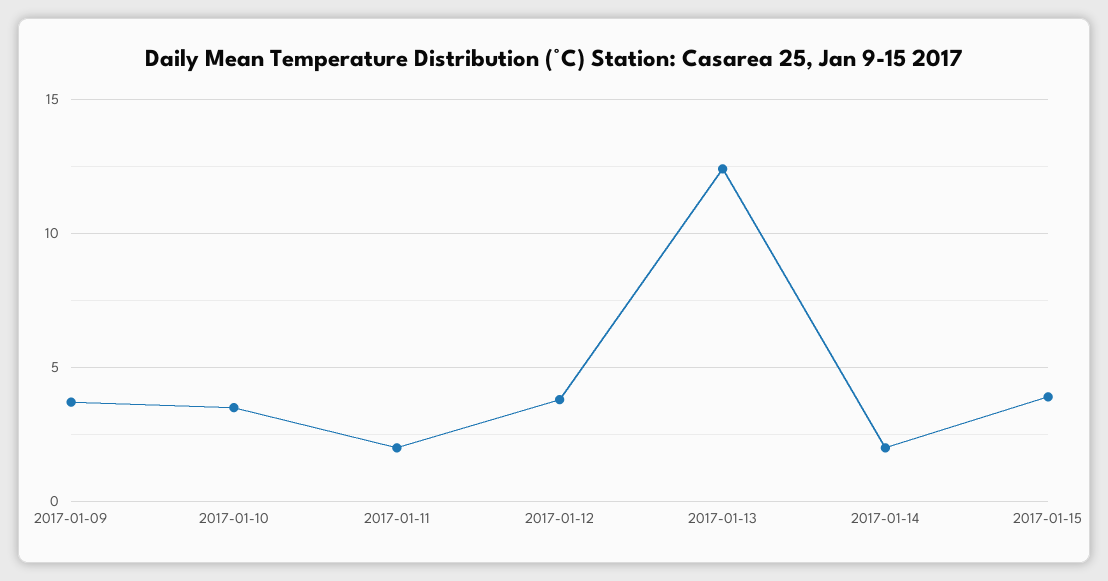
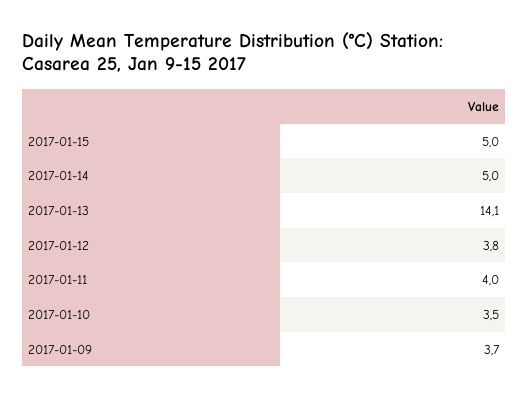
  {
    "2017-01-09": 3.7,
    "2017-01-10": 3.5,
-   "2017-01-11": 2,
+   "2017-01-11": 4,
    "2017-01-12": 3.8,
-   "2017-01-13": 12.5,
+   "2017-01-13": 14.1,
-   "2017-01-14": 2,
+   "2017-01-14": 5,
-   "2017-01-15": 4
+   "2017-01-15": 5
  }

